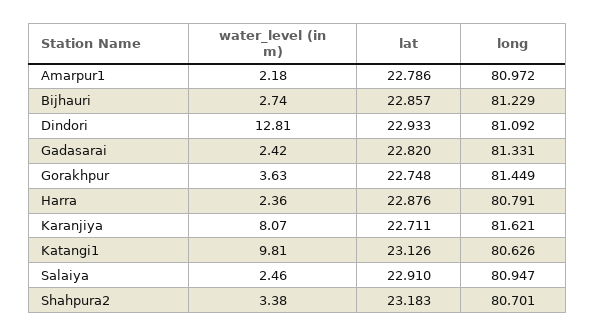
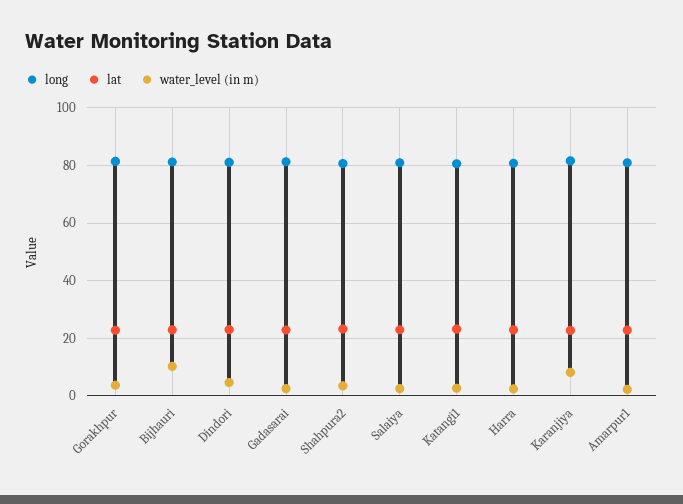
  {
    "water_level (in m)": {
      "Amarpur1": 2.18,
-     "Bijhauri": 2.74,
+     "Bijhauri": 10,
-     "Dindori": 12.81,
+     "Dindori": 5,
      "Gadasarai": 2.42,
      "Gorakhpur": 3.63,
      "Harra": 2.36,
      "Karanjiya": 8.07,
-     "Katangi1": 9.81,
+     "Katangi1": 2.5,
      "Salaiya": 2.46,
      "Shahpura2": 3.38
    },
    "lat": {
      "Amarpur1": 22.786,
      "Bijhauri": 22.857,
      "Dindori": 22.933,
      "Gadasarai": 22.82,
      "Gorakhpur": 22.748,
      "Harra": 22.876,
      "Karanjiya": 22.711,
      "Katangi1": 23.126,
      "Salaiya": 22.91,
      "Shahpura2": 23.183
    },
    "long": {
      "Amarpur1": 80.972,
      "Bijhauri": 81.229,
      "Dindori": 81.092,
      "Gadasarai": 81.331,
      "Gorakhpur": 81.449,
      "Harra": 80.791,
      "Karanjiya": 81.621,
      "Katangi1": 80.626,
      "Salaiya": 80.947,
      "Shahpura2": 80.701
    }
  }

